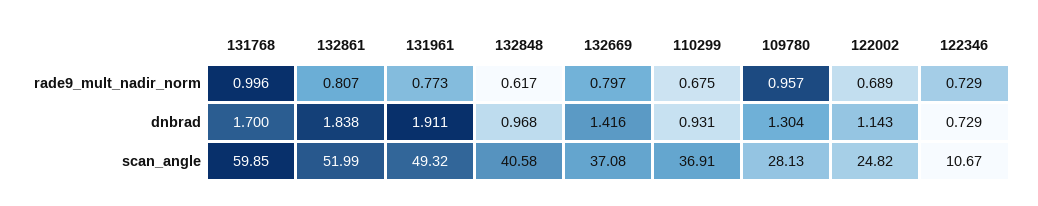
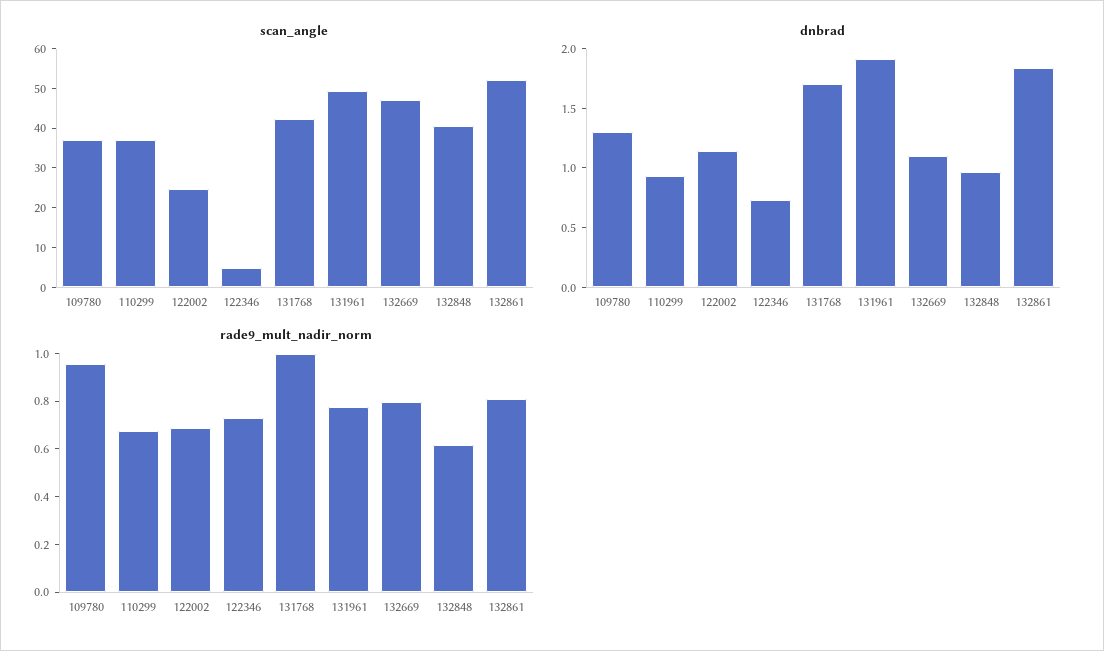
  {
    "rade9_mult_nadir_norm": {
      "131768": 0.996,
      "132861": 0.807,
      "131961": 0.773,
      "132848": 0.617,
      "132669": 0.797,
      "110299": 0.675,
      "109780": 0.957,
      "122002": 0.689,
      "122346": 0.729
    },
    "dnbrad": {
      "131768": 1.7,
      "132861": 1.838,
      "131961": 1.911,
      "132848": 0.968,
-     "132669": 1.416,
+     "132669": 1.1,
      "110299": 0.931,
      "109780": 1.304,
      "122002": 1.143,
      "122346": 0.729
    },
    "scan_angle": {
-     "131768": 59.85,
+     "131768": 42.5,
      "132861": 51.99,
      "131961": 49.32,
      "132848": 40.58,
-     "132669": 37.08,
+     "132669": 47.5,
      "110299": 36.91,
-     "109780": 28.13,
+     "109780": 37.5,
      "122002": 24.82,
-     "122346": 10.67
+     "122346": 5
    }
  }

